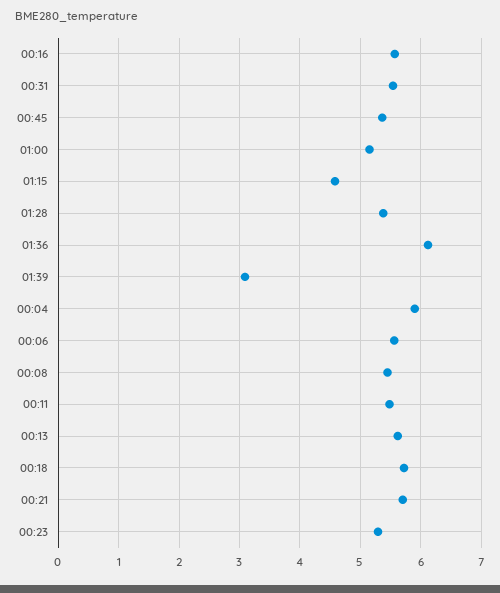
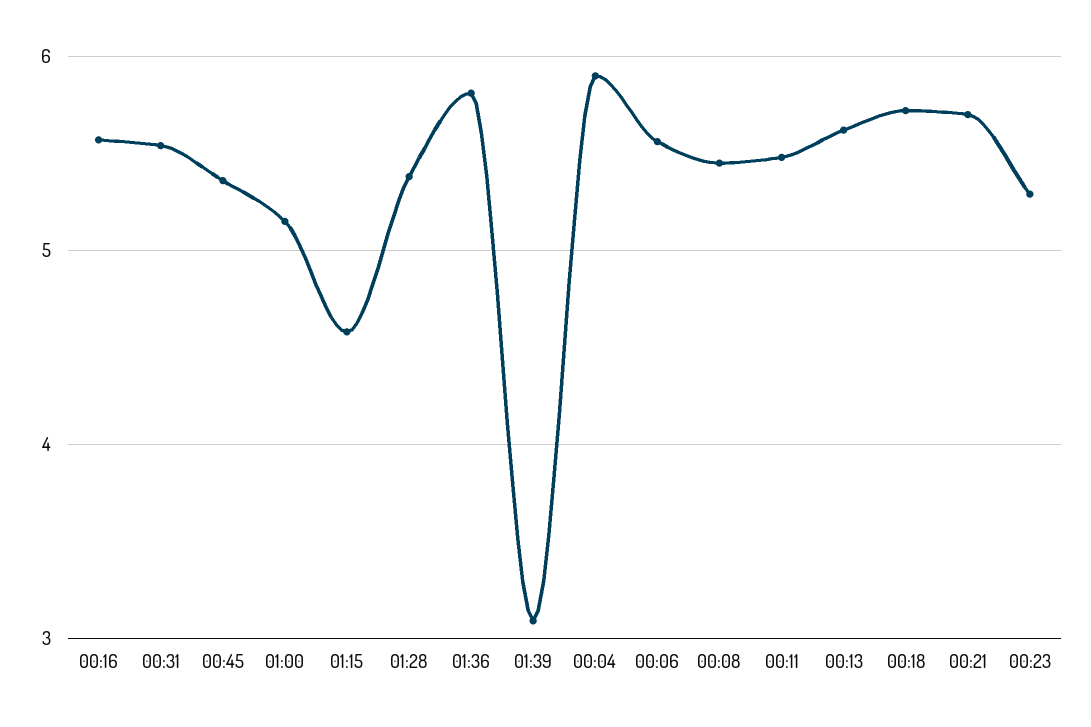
  {
    "00:16": 5.6,
    "00:31": 5.5,
    "00:45": 5.4,
    "01:00": 5.2,
    "01:15": 4.6,
    "01:28": 5.4,
-   "01:36": 6.1,
+   "01:36": 5.8,
    "01:39": 3.1,
    "00:04": 5.9,
    "00:06": 5.6,
    "00:08": 5.5,
    "00:11": 5.5,
    "00:13": 5.6,
    "00:18": 5.7,
    "00:21": 5.7,
    "00:23": 5.3
  }

